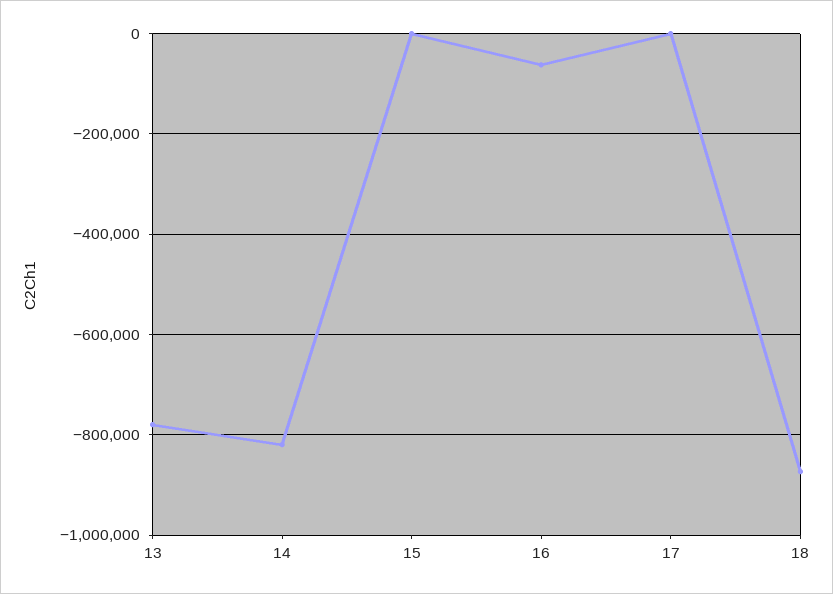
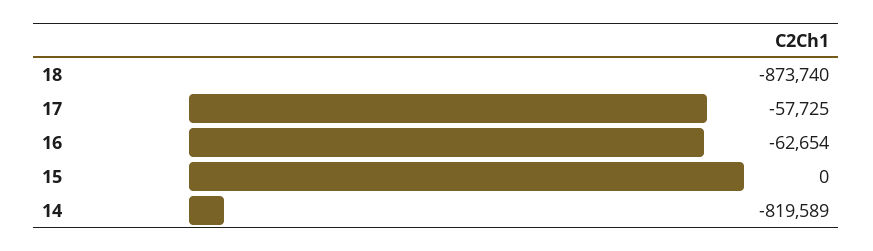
  {
-   "13": -780000,
    "14": -819589,
    "15": 0,
    "16": -62654,
-   "17": 0,
+   "17": -57725,
    "18": -873740
  }

